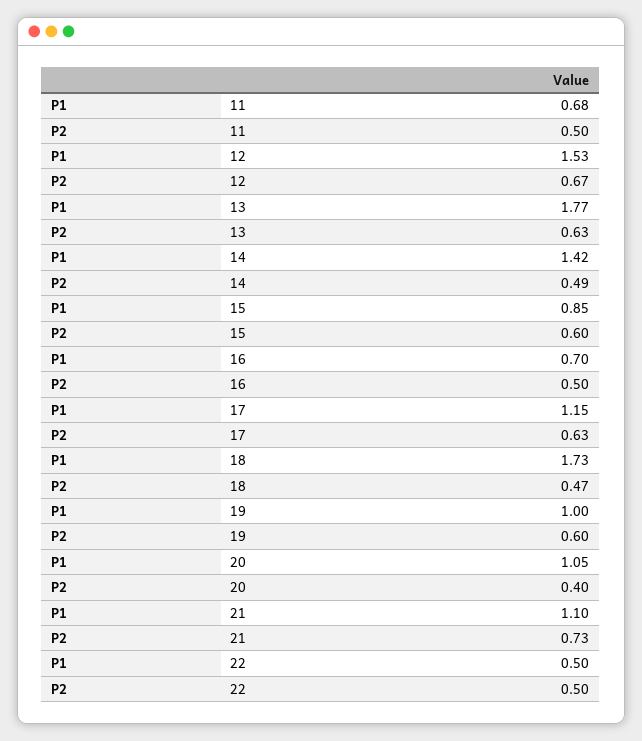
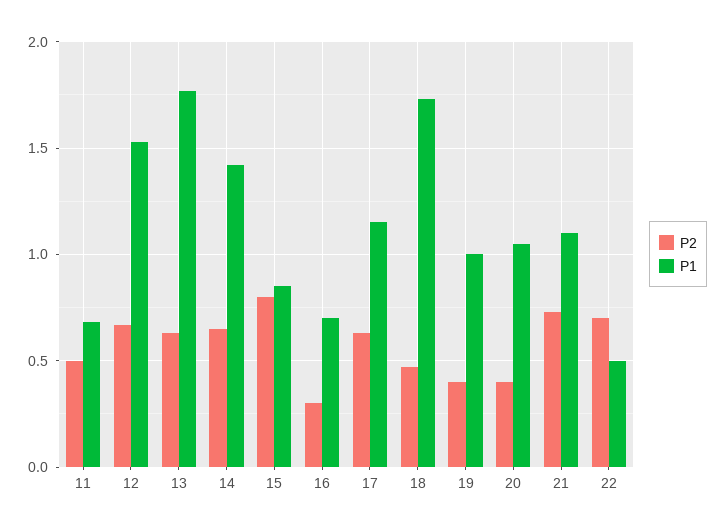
  {
    "P1": {
      "11": 0.68,
      "12": 1.53,
      "13": 1.77,
      "14": 1.42,
      "15": 0.85,
      "16": 0.7,
      "17": 1.15,
      "18": 1.73,
      "19": 1,
      "20": 1.05,
      "21": 1.1,
      "22": 0.5
    },
    "P2": {
      "11": 0.5,
      "12": 0.67,
      "13": 0.63,
-     "14": 0.49,
+     "14": 0.65,
-     "15": 0.6,
+     "15": 0.8,
-     "16": 0.5,
+     "16": 0.3,
      "17": 0.63,
      "18": 0.47,
-     "19": 0.6,
+     "19": 0.4,
      "20": 0.4,
      "21": 0.73,
-     "22": 0.5
+     "22": 0.7
    }
  }

